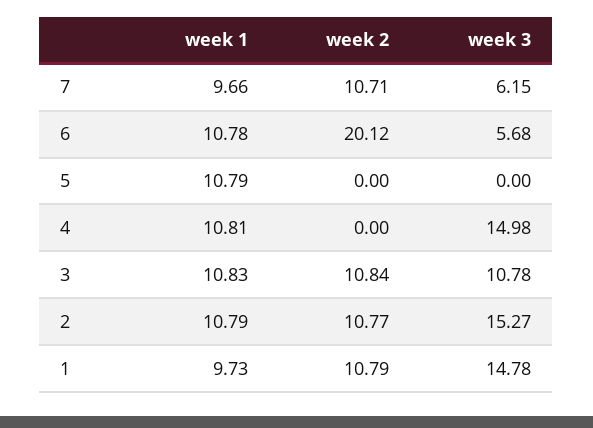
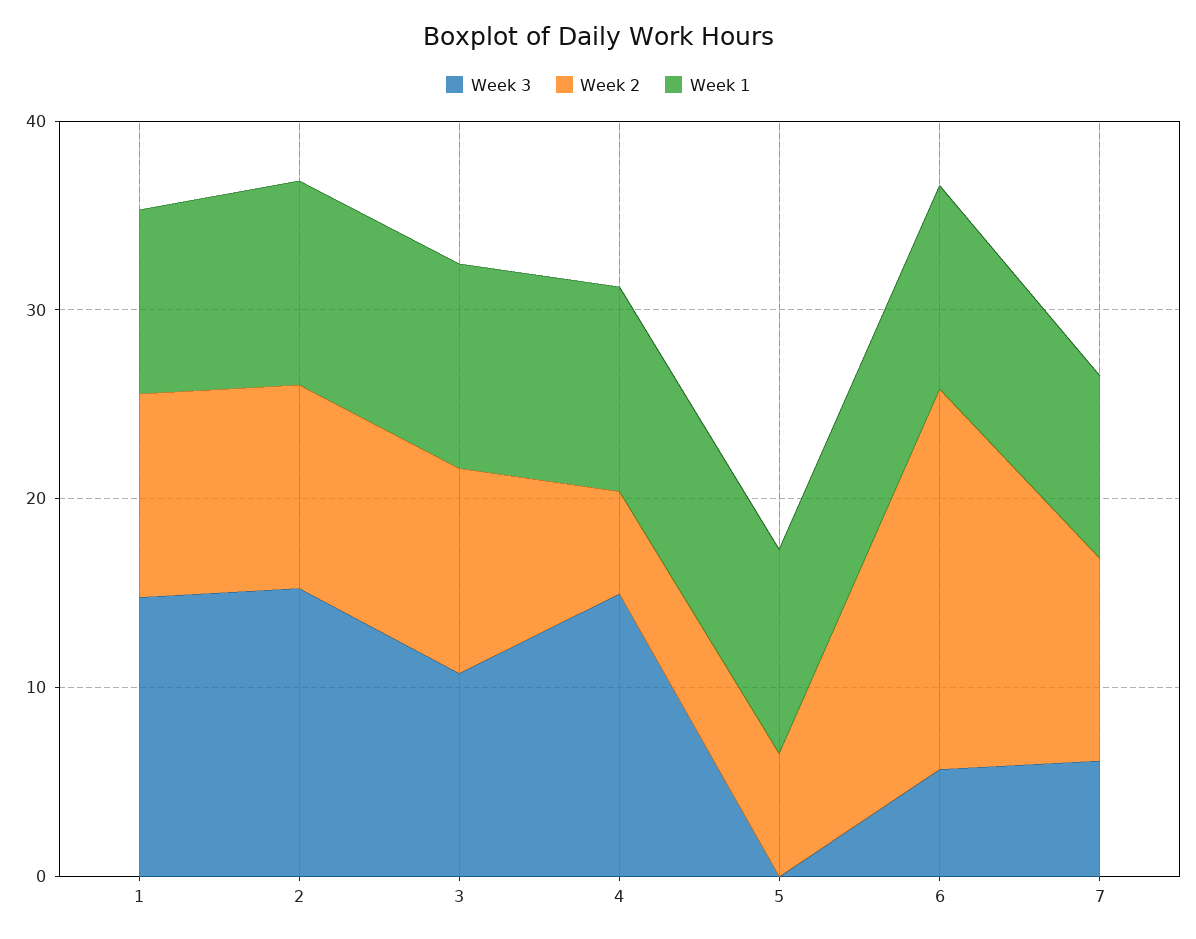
  {
    "week 1": {
      "7": 9.66,
      "6": 10.78,
      "5": 10.79,
      "4": 10.81,
      "3": 10.83,
      "2": 10.79,
      "1": 9.73
    },
    "week 2": {
      "7": 10.71,
      "6": 20.12,
-     "5": 0,
+     "5": 6,
-     "4": 0,
+     "4": 6,
      "3": 10.84,
      "2": 10.77,
      "1": 10.79
    },
    "week 3": {
      "7": 6.15,
      "6": 5.68,
      "5": 0,
      "4": 14.98,
      "3": 10.78,
      "2": 15.27,
      "1": 14.78
    }
  }

